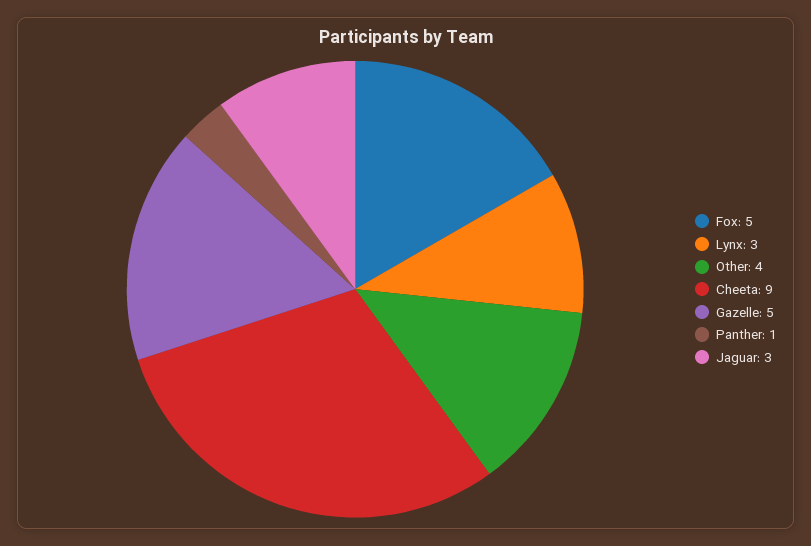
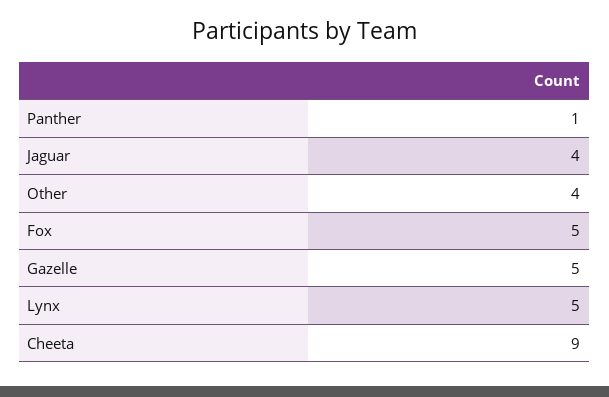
  {
    "Fox": 5,
-   "Lynx": 3,
+   "Lynx": 5,
    "Other": 4,
    "Cheeta": 9,
    "Gazelle": 5,
    "Panther": 1,
-   "Jaguar": 3
+   "Jaguar": 4
  }

